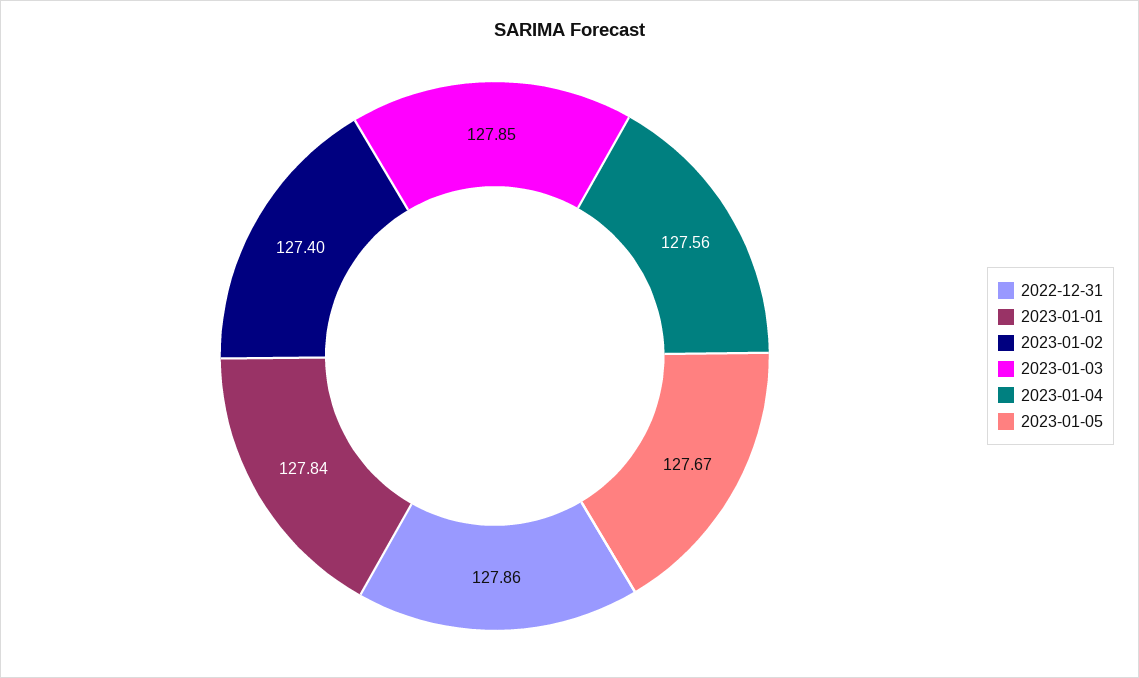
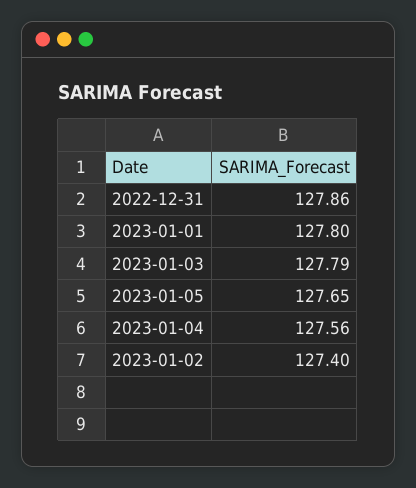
  {
    "2022-12-31": 127.86,
-   "2023-01-01": 127.84,
+   "2023-01-01": 127.8,
    "2023-01-02": 127.4,
-   "2023-01-03": 127.85,
+   "2023-01-03": 127.79,
    "2023-01-04": 127.56,
-   "2023-01-05": 127.67
+   "2023-01-05": 127.65
  }

